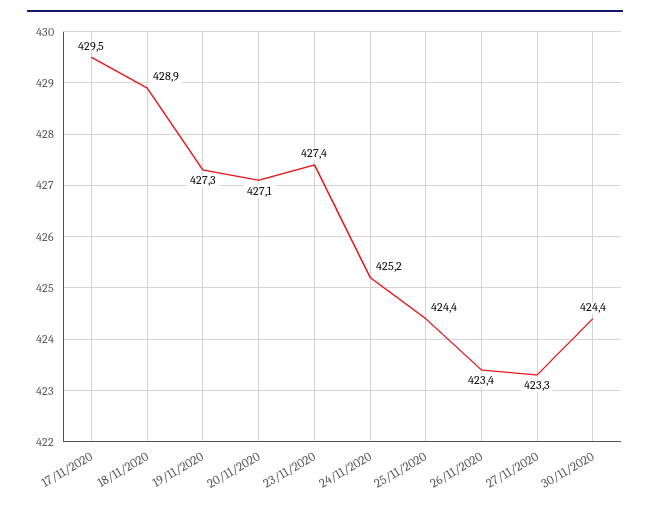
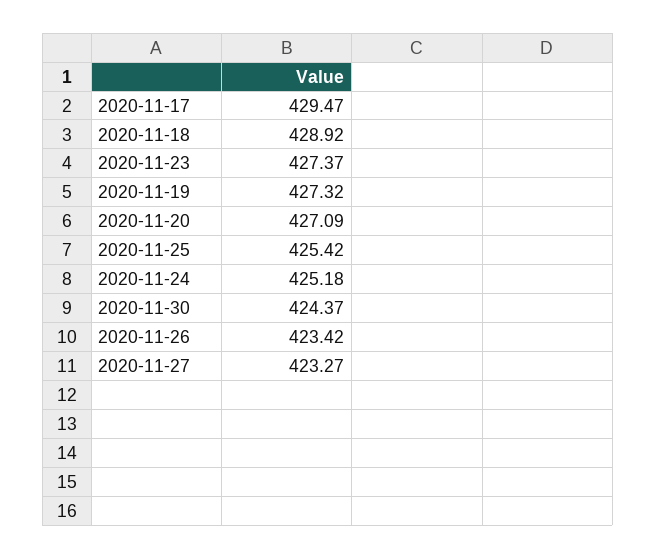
  {
    "17/11/2020": 429.47,
    "18/11/2020": 428.92,
    "19/11/2020": 427.32,
    "20/11/2020": 427.09,
    "23/11/2020": 427.37,
    "24/11/2020": 425.18,
-   "25/11/2020": 424.4,
+   "25/11/2020": 425.42,
    "26/11/2020": 423.42,
    "27/11/2020": 423.27,
    "30/11/2020": 424.37
  }

